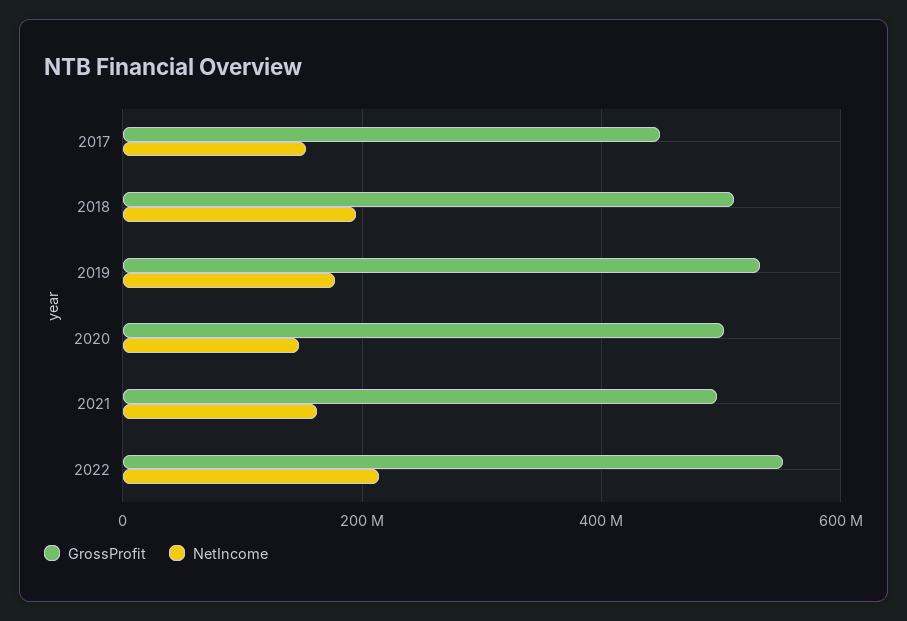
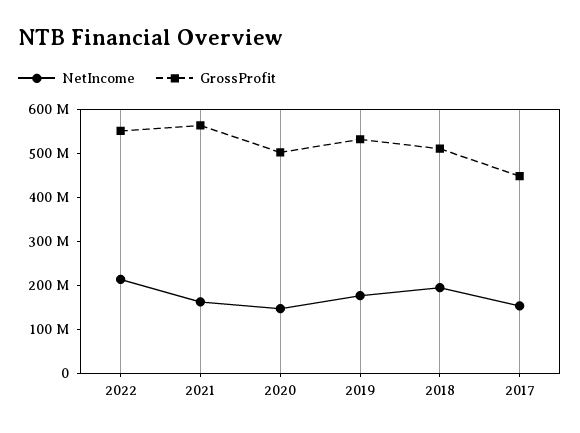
  {
    "GrossProfit": {
      "2017": 440000000,
      "2018": 520000000,
      "2019": 540000000,
      "2020": 500000000,
-     "2021": 500000000,
+     "2021": 560000000,
      "2022": 560000000
    },
    "NetIncome": {
      "2017": 160000000,
      "2018": 200000000,
      "2019": 180000000,
      "2020": 140000000,
      "2021": 160000000,
      "2022": 220000000
    }
  }

